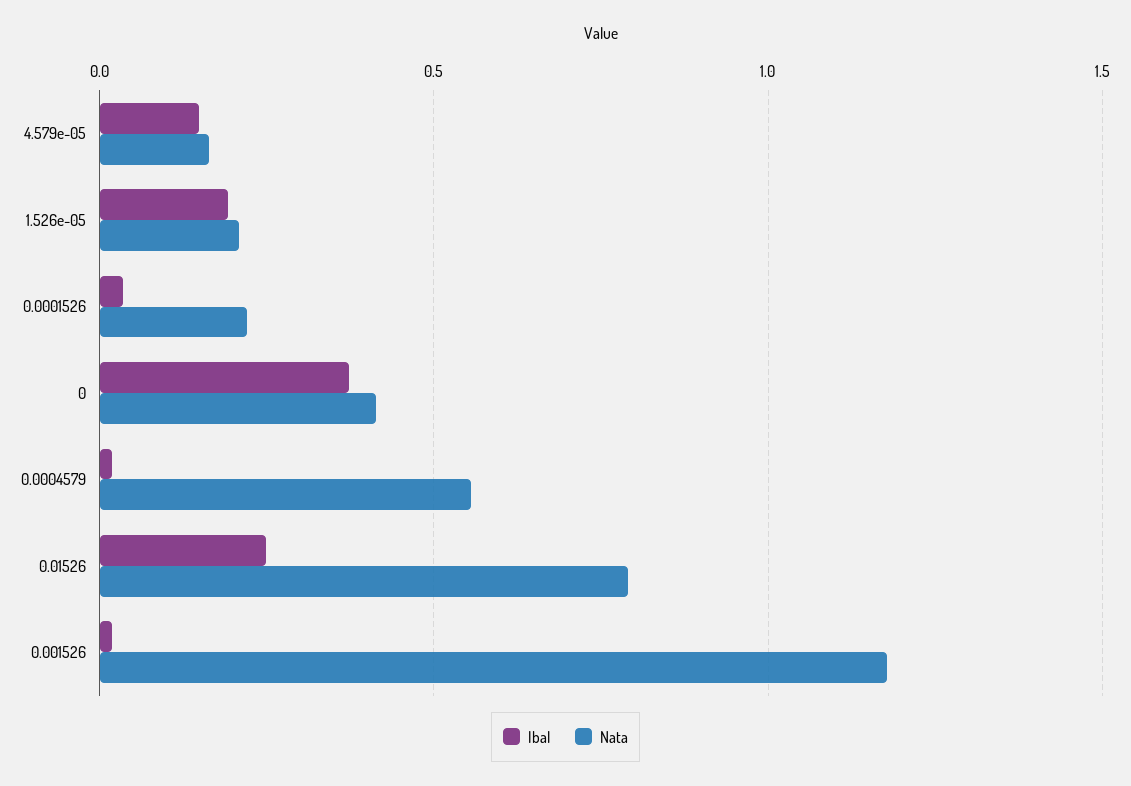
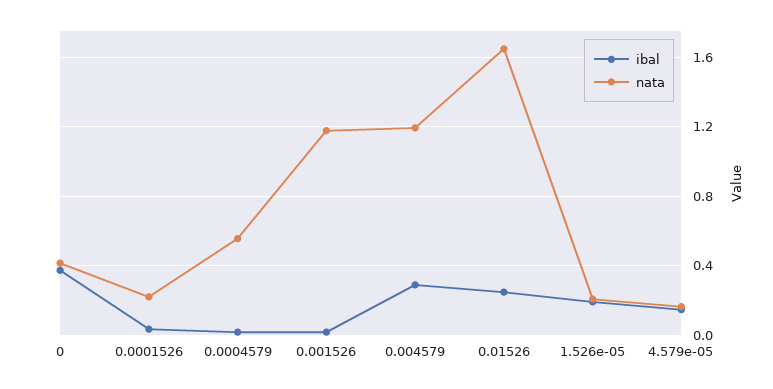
  {
    "Ibal": {
      "4.579e-05": 0.15,
      "1.526e-05": 0.2,
      "0.0001526": 0.05,
      "0": 0.35,
      "0.0004579": 0,
      "0.01526": 0.25,
-     "0.001526": 0
+     "0.001526": 0,
+     "0.004579": 0.3
    },
    "Nata": {
      "4.579e-05": 0.15,
      "1.526e-05": 0.2,
      "0.0001526": 0.2,
      "0": 0.4,
      "0.0004579": 0.55,
-     "0.01526": 0.8,
+     "0.01526": 1.65,
-     "0.001526": 1.2
+     "0.001526": 1.2,
+     "0.004579": 1.2
    }
  }

